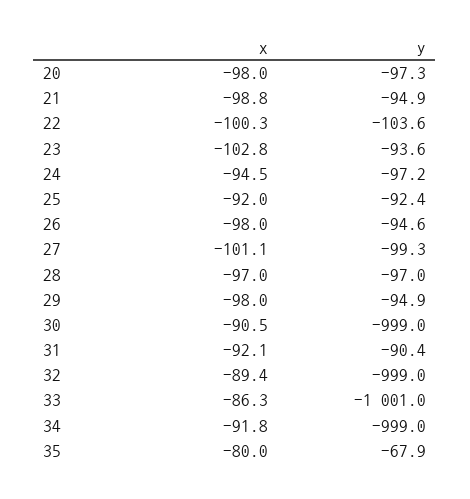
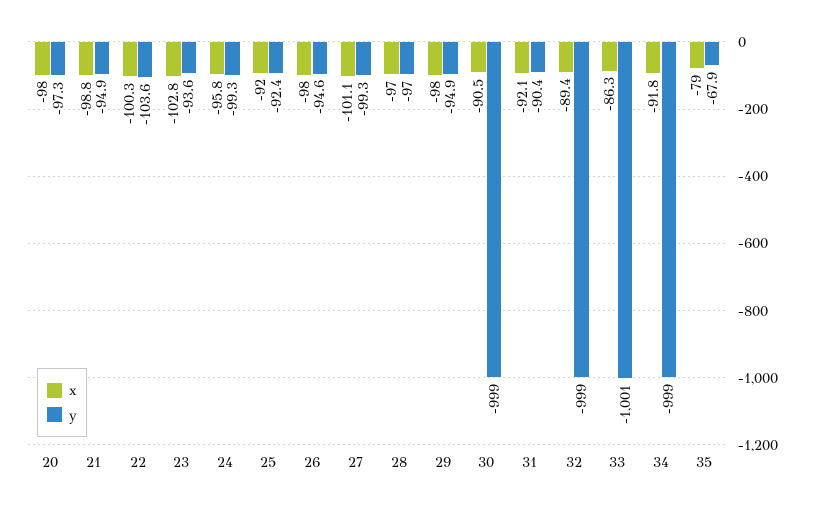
  {
    "x": {
      "20": -98,
      "21": -98.8,
      "22": -100.3,
      "23": -102.8,
-     "24": -94.5,
+     "24": -95.8,
      "25": -92,
      "26": -98,
      "27": -101.1,
      "28": -97,
      "29": -98,
      "30": -90.5,
      "31": -92.1,
      "32": -89.4,
      "33": -86.3,
      "34": -91.8,
-     "35": -80
+     "35": -79
    },
    "y": {
      "20": -97.3,
      "21": -94.9,
      "22": -103.6,
      "23": -93.6,
-     "24": -97.2,
+     "24": -99.3,
      "25": -92.4,
      "26": -94.6,
      "27": -99.3,
      "28": -97,
      "29": -94.9,
      "30": -999,
      "31": -90.4,
      "32": -999,
      "33": -1001,
      "34": -999,
      "35": -67.9
    }
  }

